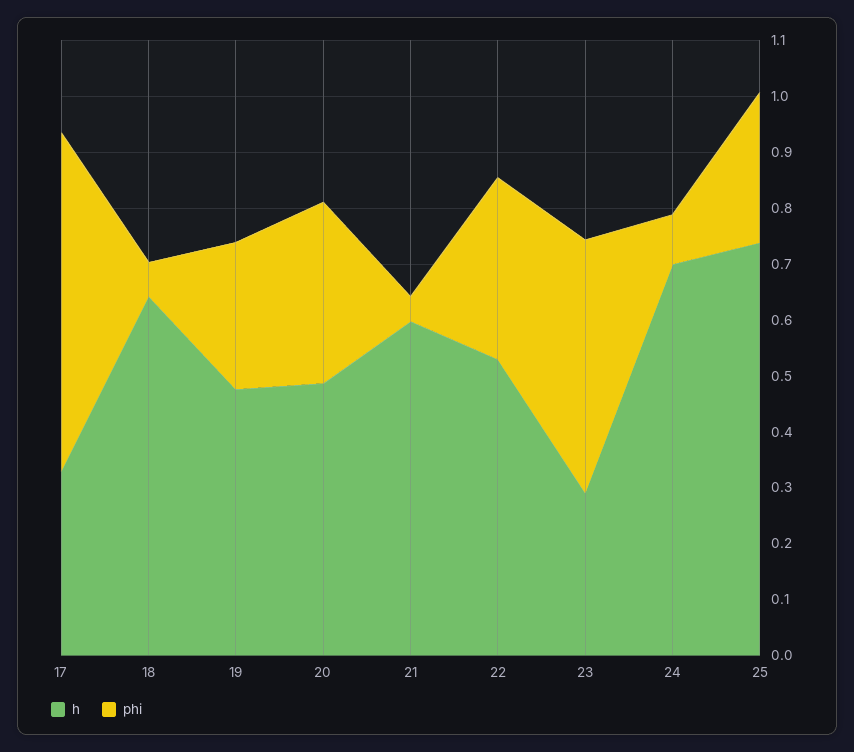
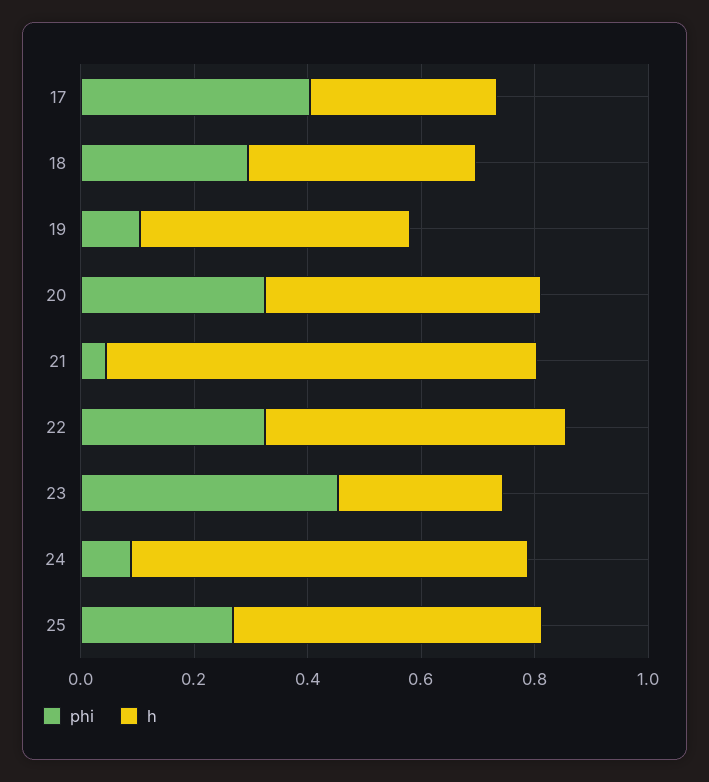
  {
    "h": {
      "17": 0.32,
-     "18": 0.64,
+     "18": 0.4,
      "19": 0.48,
      "20": 0.48,
-     "21": 0.6,
+     "21": 0.75,
      "22": 0.52,
      "23": 0.3,
      "24": 0.7,
-     "25": 0.74
+     "25": 0.55
    },
    "phi": {
-     "17": 0.6,
+     "17": 0.4,
-     "18": 0.06,
+     "18": 0.3,
-     "19": 0.26,
+     "19": 0.1,
      "20": 0.32,
      "21": 0.04,
      "22": 0.32,
      "23": 0.46,
      "24": 0.08,
      "25": 0.26
    }
  }

